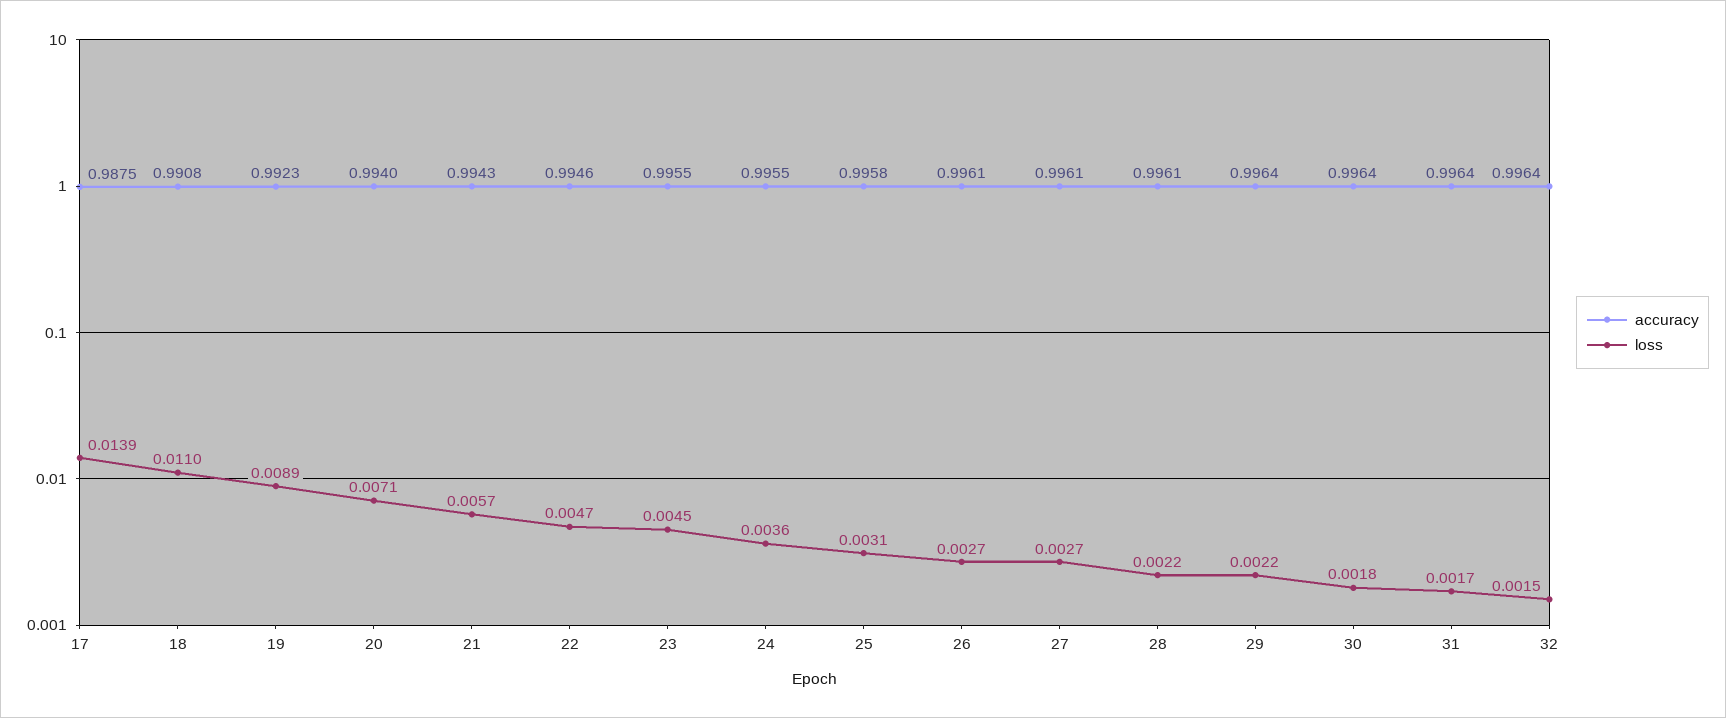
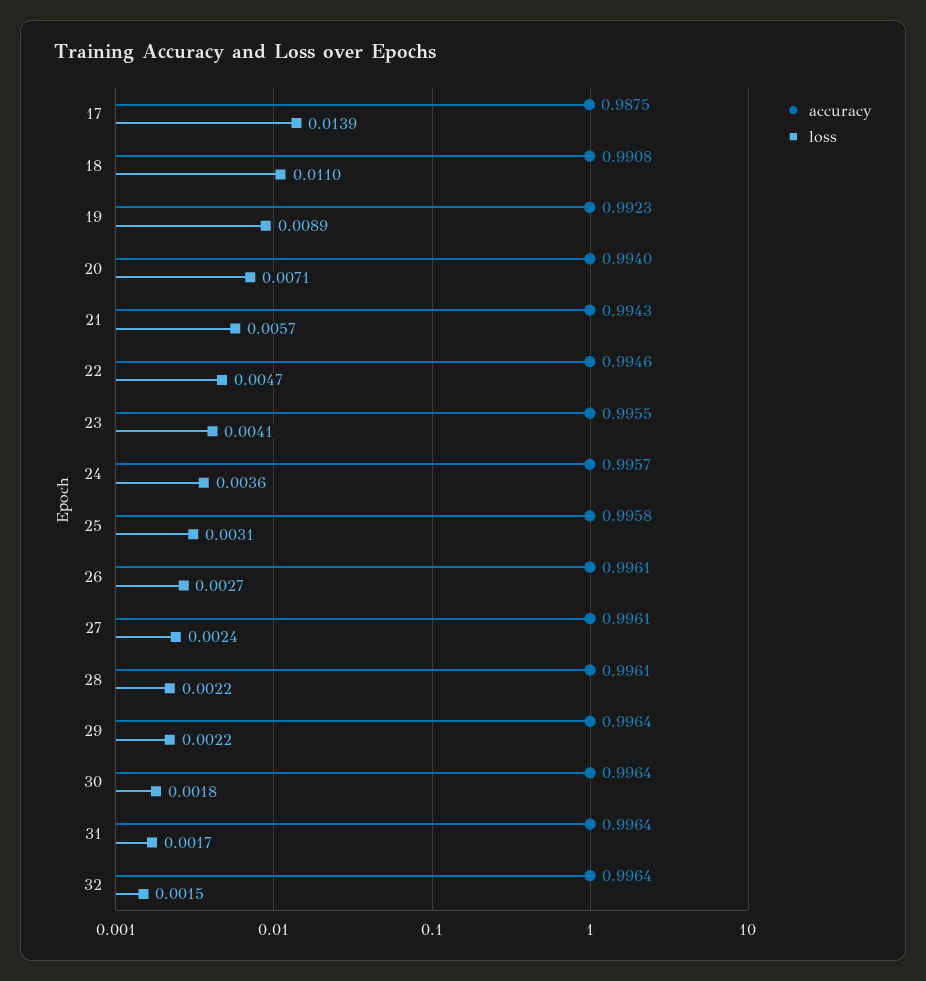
  {
    "accuracy": {
      "17": 0.9875,
      "18": 0.9908,
      "19": 0.9923,
      "20": 0.994,
      "21": 0.9943,
      "22": 0.9946,
      "23": 0.9955,
-     "24": 0.9955,
+     "24": 0.9957,
      "25": 0.9958,
      "26": 0.9961,
      "27": 0.9961,
      "28": 0.9961,
      "29": 0.9964,
      "30": 0.9964,
      "31": 0.9964,
      "32": 0.9964
    },
    "loss": {
      "17": 0.0139,
      "18": 0.011,
      "19": 0.0089,
      "20": 0.0071,
      "21": 0.0057,
      "22": 0.0047,
-     "23": 0.0045,
+     "23": 0.0041,
      "24": 0.0036,
      "25": 0.0031,
      "26": 0.0027,
-     "27": 0.0027,
+     "27": 0.0024,
      "28": 0.0022,
      "29": 0.0022,
      "30": 0.0018,
      "31": 0.0017,
      "32": 0.0015
    }
  }

